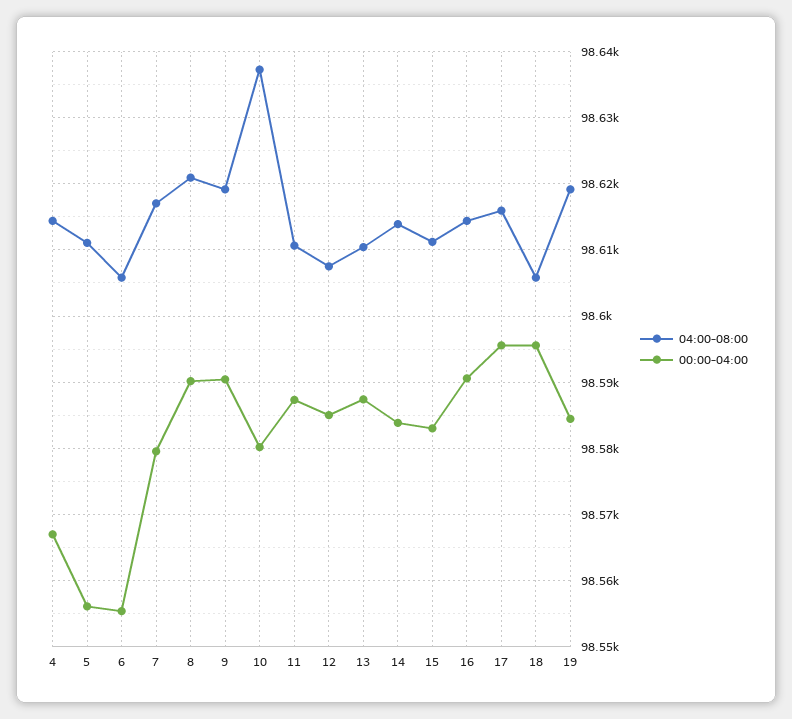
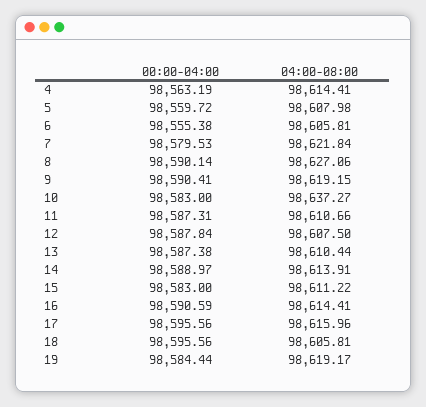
  {
    "04:00-08:00": {
      "4": 98614.41,
-     "5": 98611,
+     "5": 98607.98,
      "6": 98605.81,
-     "7": 98617,
+     "7": 98621.84,
-     "8": 98621,
+     "8": 98627.06,
      "9": 98619.15,
      "10": 98637.27,
      "11": 98610.66,
      "12": 98607.5,
      "13": 98610.44,
      "14": 98613.91,
      "15": 98611.22,
      "16": 98614.41,
      "17": 98615.96,
      "18": 98605.81,
      "19": 98619.17
    },
    "00:00-04:00": {
-     "4": 98567,
+     "4": 98563.19,
-     "5": 98556,
+     "5": 98559.72,
      "6": 98555.38,
      "7": 98579.53,
      "8": 98590.14,
      "9": 98590.41,
-     "10": 98580,
+     "10": 98583,
      "11": 98587.31,
-     "12": 98585,
+     "12": 98587.84,
      "13": 98587.38,
-     "14": 98584,
+     "14": 98588.97,
      "15": 98583,
      "16": 98590.59,
      "17": 98595.56,
      "18": 98595.56,
      "19": 98584.44
    }
  }

